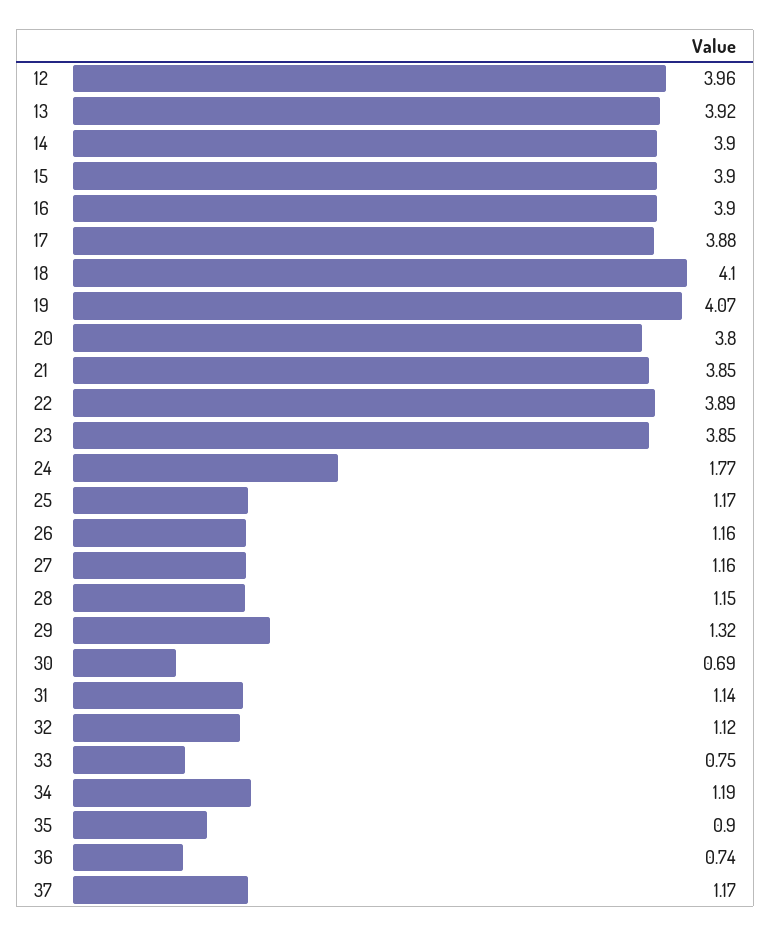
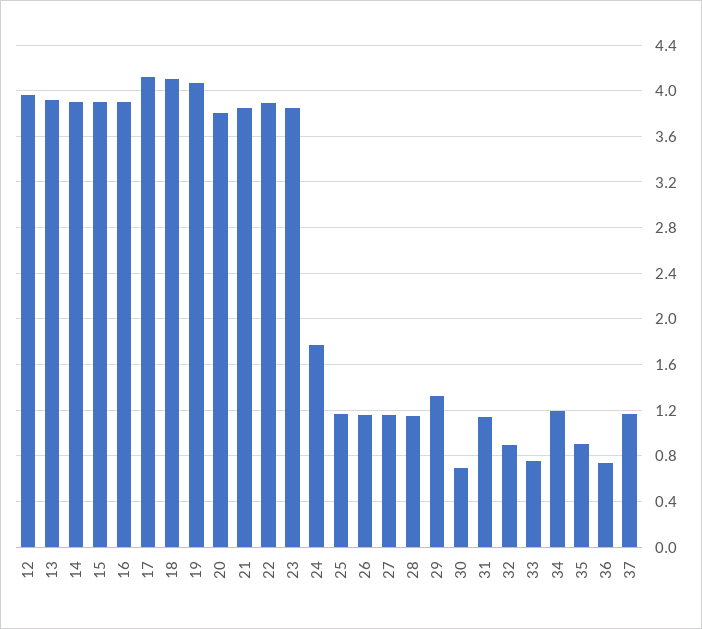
  {
    "12": 3.96,
    "13": 3.92,
    "14": 3.9,
    "15": 3.9,
    "16": 3.9,
-   "17": 3.88,
+   "17": 4.1,
    "18": 4.1,
    "19": 4.07,
    "20": 3.8,
    "21": 3.85,
    "22": 3.89,
    "23": 3.85,
    "24": 1.77,
    "25": 1.17,
    "26": 1.16,
    "27": 1.16,
    "28": 1.15,
    "29": 1.32,
    "30": 0.69,
    "31": 1.14,
-   "32": 1.12,
+   "32": 0.9,
    "33": 0.75,
    "34": 1.19,
    "35": 0.9,
    "36": 0.74,
    "37": 1.17
  }

